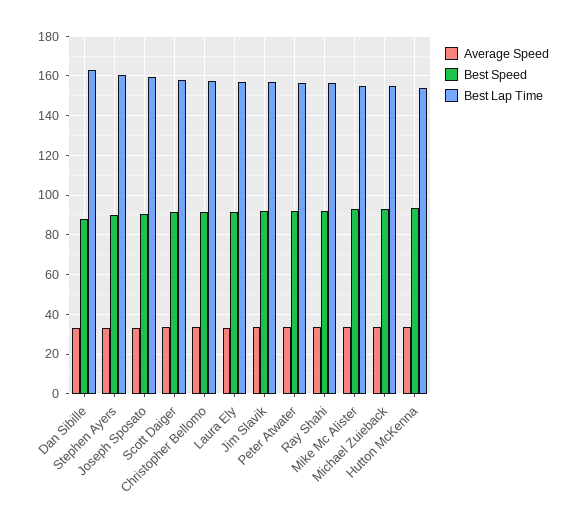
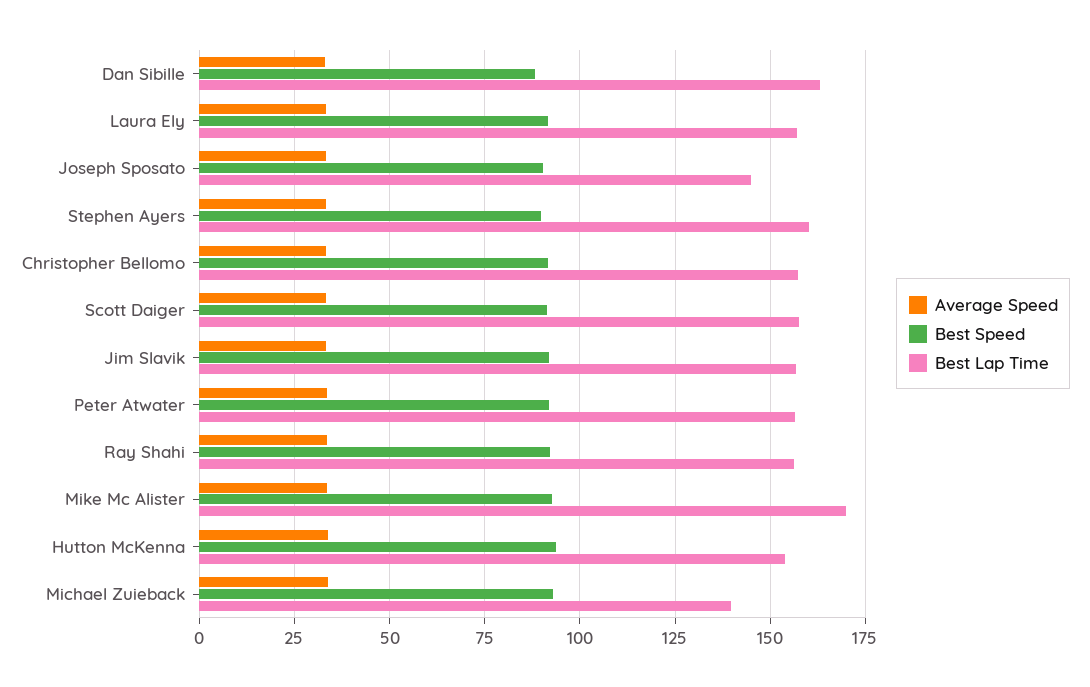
  {
    "Average Speed": {
      "Dan Sibille": 32.5,
      "Stephen Ayers": 32.5,
      "Joseph Sposato": 32.5,
      "Scott Daiger": 32.5,
      "Christopher Bellomo": 32.5,
      "Laura Ely": 32.5,
      "Jim Slavik": 32.5,
      "Peter Atwater": 32.5,
      "Ray Shahi": 32.5,
      "Mike Mc Alister": 32.5,
      "Michael Zuieback": 32.5,
      "Hutton McKenna": 32.5
    },
    "Best Speed": {
      "Dan Sibille": 87.5,
      "Stephen Ayers": 90,
      "Joseph Sposato": 90,
      "Scott Daiger": 92.5,
      "Christopher Bellomo": 92.5,
      "Laura Ely": 92.5,
      "Jim Slavik": 92.5,
      "Peter Atwater": 92.5,
      "Ray Shahi": 92.5,
      "Mike Mc Alister": 92.5,
      "Michael Zuieback": 92.5,
      "Hutton McKenna": 92.5
    },
    "Best Lap Time": {
      "Dan Sibille": 162.5,
      "Stephen Ayers": 160,
-     "Joseph Sposato": 160,
+     "Joseph Sposato": 145,
      "Scott Daiger": 157.5,
      "Christopher Bellomo": 157.5,
      "Laura Ely": 157.5,
      "Jim Slavik": 157.5,
      "Peter Atwater": 157.5,
      "Ray Shahi": 155,
-     "Mike Mc Alister": 155,
+     "Mike Mc Alister": 170,
-     "Michael Zuieback": 155,
+     "Michael Zuieback": 140,
      "Hutton McKenna": 155
    }
  }

